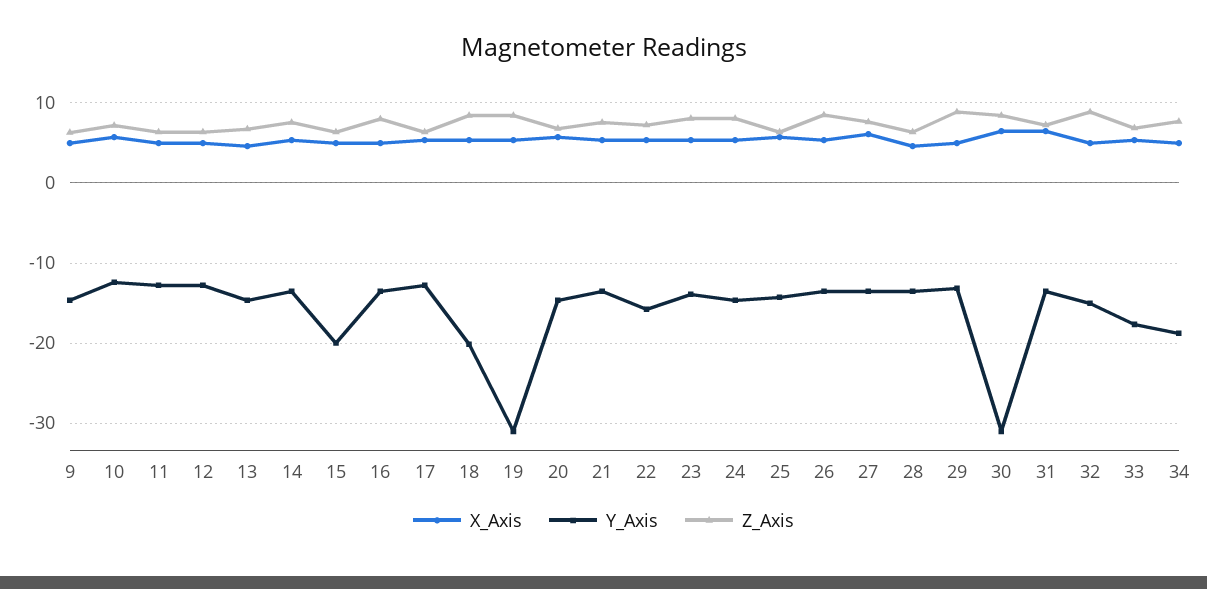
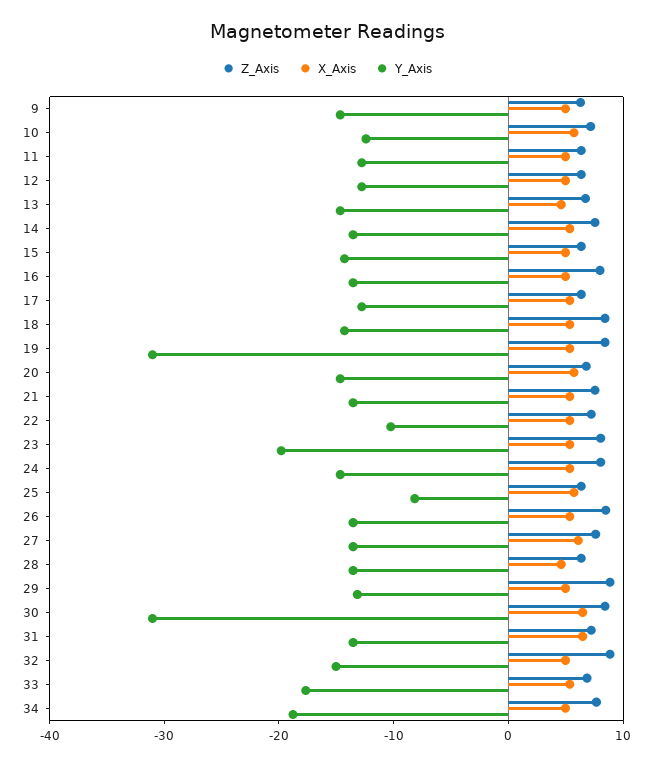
  {
    "X_Axis": {
      "9": 5,
      "10": 6,
      "11": 5,
      "12": 5,
      "13": 5,
      "14": 5,
      "15": 5,
      "16": 5,
      "17": 5,
      "18": 5,
      "19": 5,
      "20": 6,
      "21": 5,
      "22": 5,
      "23": 5,
      "24": 5,
      "25": 6,
      "26": 5,
      "27": 6,
      "28": 5,
      "29": 5,
      "30": 6,
      "31": 6,
      "32": 5,
      "33": 5,
      "34": 5
    },
    "Y_Axis": {
      "9": -15,
      "10": -12,
      "11": -13,
      "12": -13,
      "13": -15,
      "14": -14,
-     "15": -20,
+     "15": -14,
      "16": -14,
      "17": -13,
-     "18": -20,
+     "18": -14,
      "19": -31,
      "20": -15,
      "21": -14,
-     "22": -16,
+     "22": -10,
-     "23": -14,
+     "23": -20,
      "24": -15,
-     "25": -14,
+     "25": -8,
      "26": -14,
      "27": -14,
      "28": -14,
      "29": -13,
      "30": -31,
      "31": -14,
      "32": -15,
      "33": -18,
      "34": -19
    },
    "Z_Axis": {
      "9": 6,
      "10": 7,
      "11": 6,
      "12": 6,
      "13": 7,
      "14": 8,
      "15": 6,
      "16": 8,
      "17": 6,
      "18": 8,
      "19": 8,
      "20": 7,
      "21": 8,
      "22": 7,
      "23": 8,
      "24": 8,
      "25": 6,
      "26": 8,
      "27": 8,
      "28": 6,
      "29": 9,
      "30": 8,
      "31": 7,
      "32": 9,
      "33": 7,
      "34": 8
    }
  }

